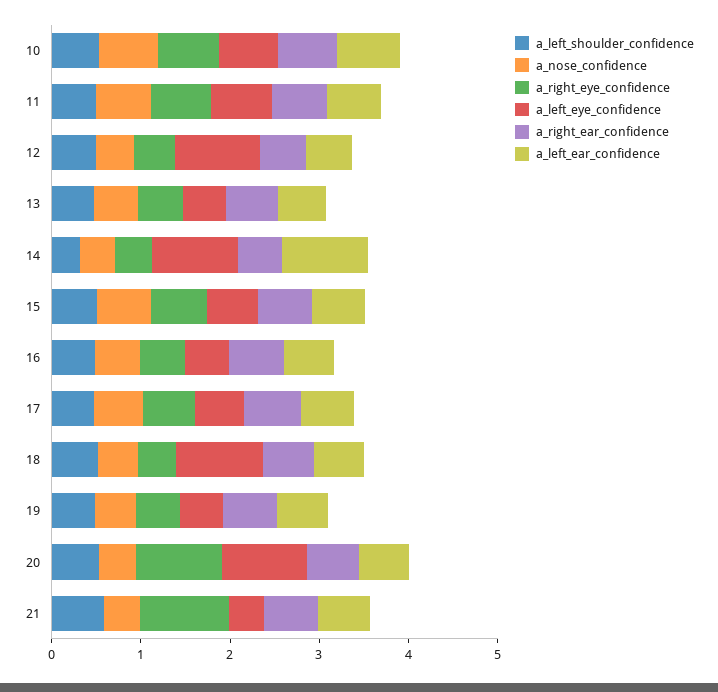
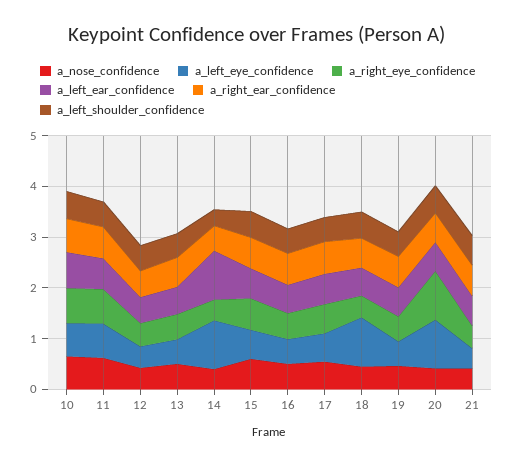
  {
    "a_left_shoulder_confidence": {
      "10": 0.6,
      "11": 0.4,
      "12": 0.4,
      "13": 0.4,
      "14": 0.4,
      "15": 0.6,
      "16": 0.4,
      "17": 0.4,
      "18": 0.6,
      "19": 0.4,
      "20": 0.6,
      "21": 0.6
    },
    "a_nose_confidence": {
      "10": 0.6,
      "11": 0.6,
      "12": 0.4,
      "13": 0.4,
      "14": 0.4,
      "15": 0.6,
      "16": 0.6,
      "17": 0.6,
      "18": 0.4,
      "19": 0.4,
      "20": 0.4,
      "21": 0.4
    },
    "a_right_eye_confidence": {
      "10": 0.6,
      "11": 0.6,
      "12": 0.4,
      "13": 0.4,
      "14": 0.4,
      "15": 0.6,
      "16": 0.6,
      "17": 0.6,
      "18": 0.4,
      "19": 0.4,
      "20": 1,
-     "21": 1
+     "21": 0.4
    },
    "a_left_eye_confidence": {
      "10": 0.6,
      "11": 0.6,
-     "12": 1,
+     "12": 0.4,
      "13": 0.4,
      "14": 1,
      "15": 0.6,
      "16": 0.4,
      "17": 0.6,
      "18": 1,
      "19": 0.4,
      "20": 1,
      "21": 0.4
    },
    "a_right_ear_confidence": {
      "10": 0.6,
      "11": 0.6,
      "12": 0.6,
      "13": 0.6,
      "14": 0.4,
      "15": 0.6,
      "16": 0.6,
      "17": 0.6,
      "18": 0.6,
      "19": 0.6,
      "20": 0.6,
      "21": 0.6
    },
    "a_left_ear_confidence": {
      "10": 0.8,
      "11": 0.6,
      "12": 0.6,
      "13": 0.6,
      "14": 1,
      "15": 0.6,
      "16": 0.6,
      "17": 0.6,
      "18": 0.6,
      "19": 0.6,
      "20": 0.6,
      "21": 0.6
    }
  }

